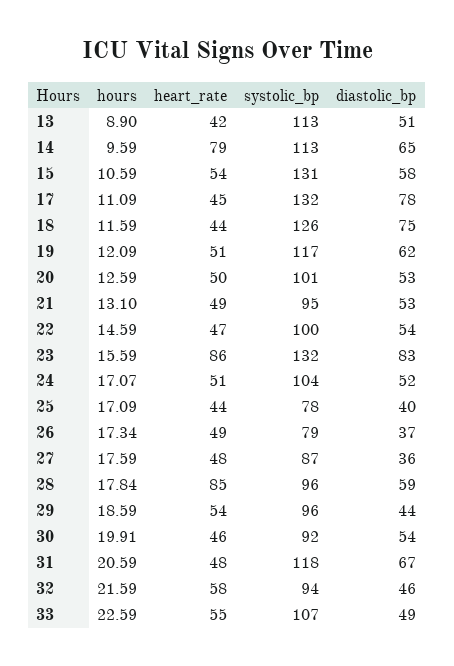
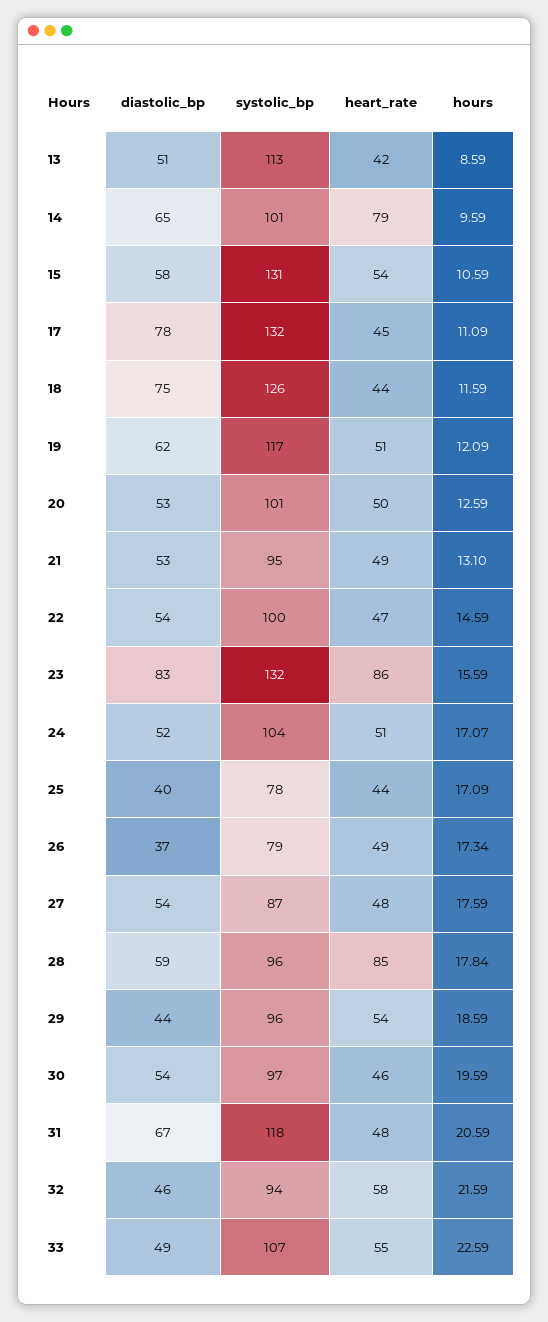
  {
    "hours": {
-     "13": 8.9,
+     "13": 8.59,
      "14": 9.59,
      "15": 10.59,
      "17": 11.09,
      "18": 11.59,
      "19": 12.09,
      "20": 12.59,
      "21": 13.1,
      "22": 14.59,
      "23": 15.59,
      "24": 17.07,
      "25": 17.09,
      "26": 17.34,
      "27": 17.59,
      "28": 17.84,
      "29": 18.59,
-     "30": 19.91,
+     "30": 19.59,
      "31": 20.59,
      "32": 21.59,
      "33": 22.59
    },
    "heart_rate": {
      "13": 42,
      "14": 79,
      "15": 54,
      "17": 45,
      "18": 44,
      "19": 51,
      "20": 50,
      "21": 49,
      "22": 47,
      "23": 86,
      "24": 51,
      "25": 44,
      "26": 49,
      "27": 48,
      "28": 85,
      "29": 54,
      "30": 46,
      "31": 48,
      "32": 58,
      "33": 55
    },
    "systolic_bp": {
      "13": 113,
-     "14": 113,
+     "14": 101,
      "15": 131,
      "17": 132,
      "18": 126,
      "19": 117,
      "20": 101,
      "21": 95,
      "22": 100,
      "23": 132,
      "24": 104,
      "25": 78,
      "26": 79,
      "27": 87,
      "28": 96,
      "29": 96,
-     "30": 92,
+     "30": 97,
      "31": 118,
      "32": 94,
      "33": 107
    },
    "diastolic_bp": {
      "13": 51,
      "14": 65,
      "15": 58,
      "17": 78,
      "18": 75,
      "19": 62,
      "20": 53,
      "21": 53,
      "22": 54,
      "23": 83,
      "24": 52,
      "25": 40,
      "26": 37,
-     "27": 36,
+     "27": 54,
      "28": 59,
      "29": 44,
      "30": 54,
      "31": 67,
      "32": 46,
      "33": 49
    }
  }

